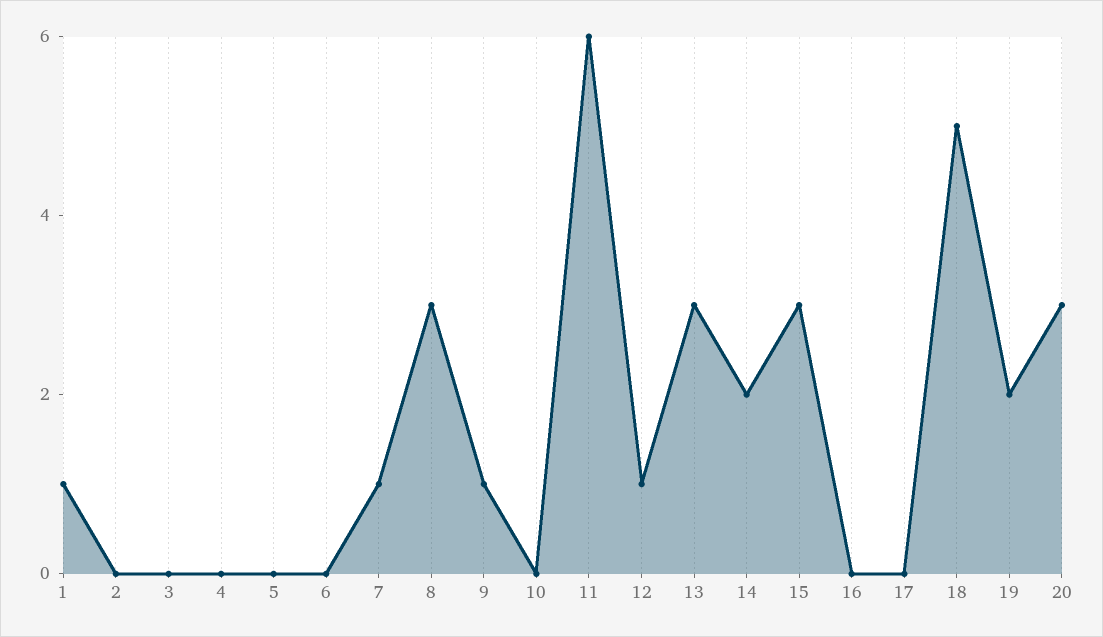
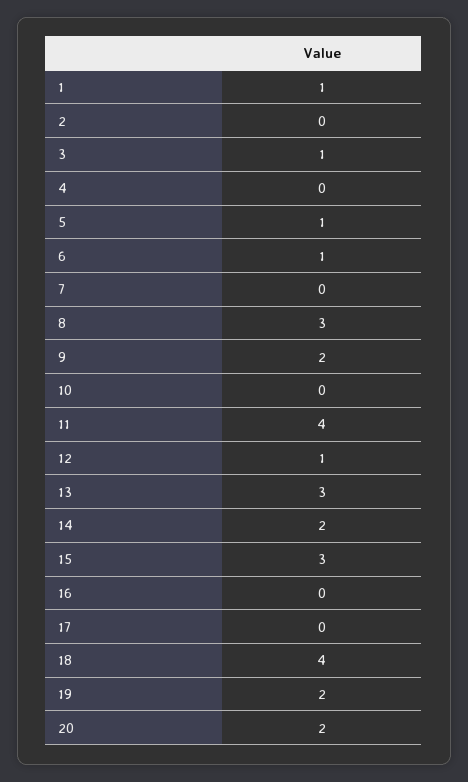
  {
    "1": 1,
    "2": 0,
-   "3": 0,
+   "3": 1,
    "4": 0,
-   "5": 0,
+   "5": 1,
-   "6": 0,
+   "6": 1,
-   "7": 1,
+   "7": 0,
    "8": 3,
-   "9": 1,
+   "9": 2,
    "10": 0,
-   "11": 6,
+   "11": 4,
    "12": 1,
    "13": 3,
    "14": 2,
    "15": 3,
    "16": 0,
    "17": 0,
-   "18": 5,
+   "18": 4,
    "19": 2,
-   "20": 3
+   "20": 2
  }

